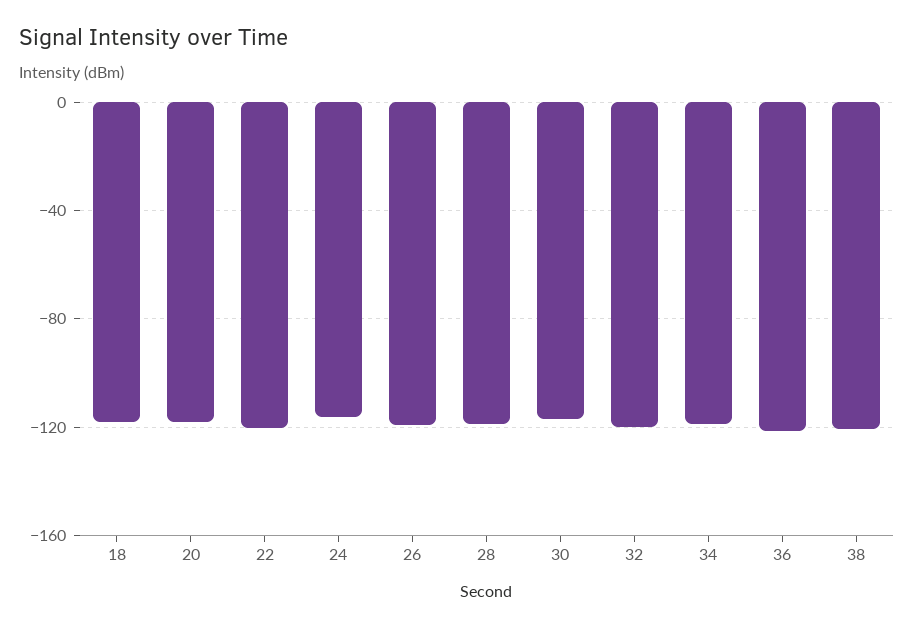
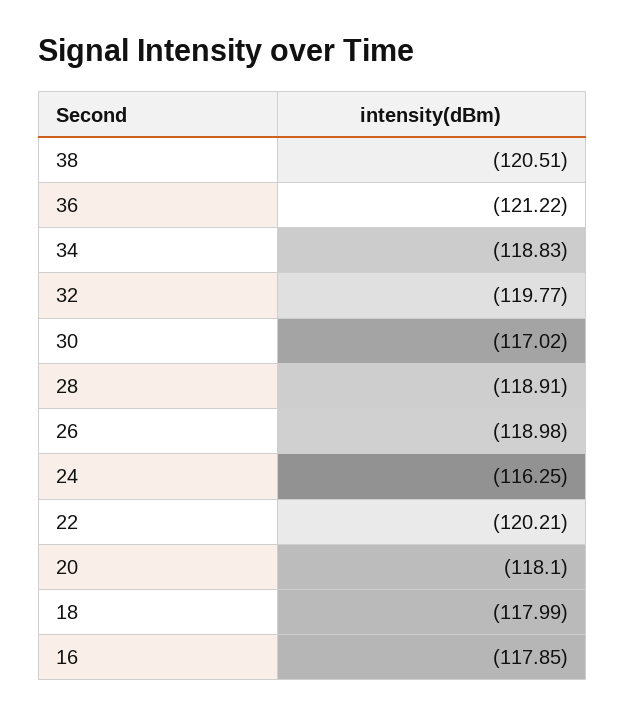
  {
    "18": -117.99,
    "20": -118.1,
    "22": -120.21,
    "24": -116.25,
    "26": -118.98,
    "28": -118.91,
    "30": -117.02,
    "32": -119.77,
    "34": -118.83,
    "36": -121.22,
-   "38": -120.51
+   "38": -120.51,
+   "16": -117.85
  }

